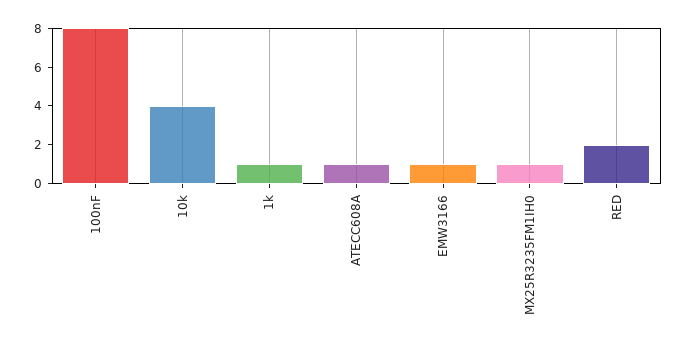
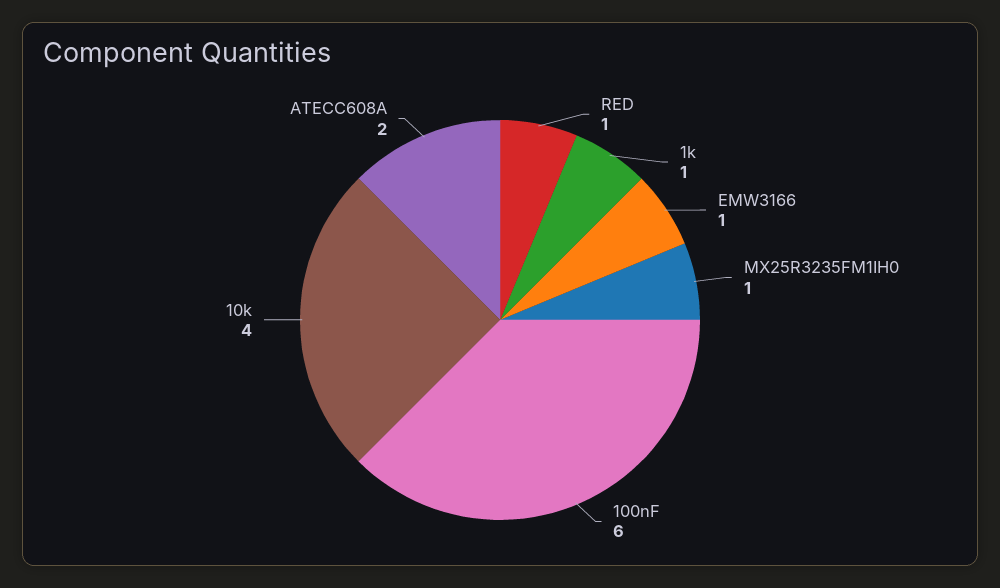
  {
-   "100nF": 8,
+   "100nF": 6,
    "10k": 4,
    "1k": 1,
-   "ATECC608A": 1,
+   "ATECC608A": 2,
    "EMW3166": 1,
    "MX25R3235FM1IH0": 1,
-   "RED": 2
+   "RED": 1
  }

